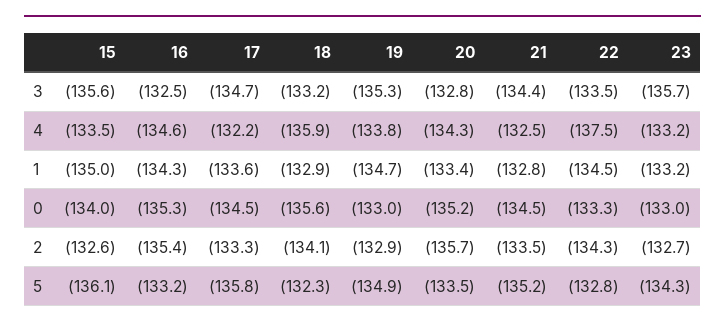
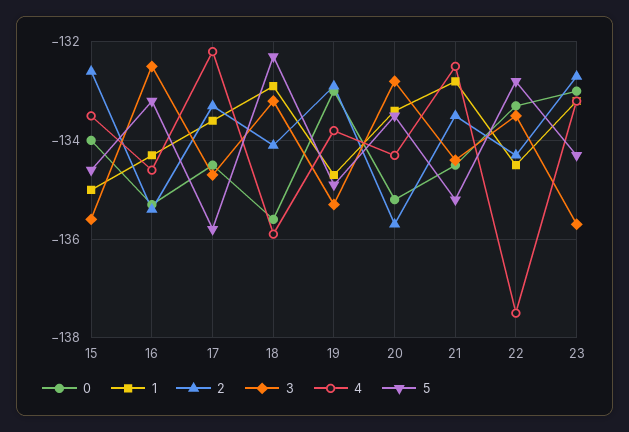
  {
    "3": {
      "15": -135.6,
      "16": -132.5,
      "17": -134.7,
      "18": -133.2,
      "19": -135.3,
      "20": -132.8,
      "21": -134.4,
      "22": -133.5,
      "23": -135.7
    },
    "4": {
      "15": -133.5,
      "16": -134.6,
      "17": -132.2,
      "18": -135.9,
      "19": -133.8,
      "20": -134.3,
      "21": -132.5,
      "22": -137.5,
      "23": -133.2
    },
    "1": {
      "15": -135,
      "16": -134.3,
      "17": -133.6,
      "18": -132.9,
      "19": -134.7,
      "20": -133.4,
      "21": -132.8,
      "22": -134.5,
      "23": -133.2
    },
    "0": {
      "15": -134,
      "16": -135.3,
      "17": -134.5,
      "18": -135.6,
      "19": -133,
      "20": -135.2,
      "21": -134.5,
      "22": -133.3,
      "23": -133
    },
    "2": {
      "15": -132.6,
      "16": -135.4,
      "17": -133.3,
      "18": -134.1,
      "19": -132.9,
      "20": -135.7,
      "21": -133.5,
      "22": -134.3,
      "23": -132.7
    },
    "5": {
-     "15": -136.1,
+     "15": -134.5,
      "16": -133.2,
      "17": -135.8,
      "18": -132.3,
      "19": -134.9,
      "20": -133.5,
      "21": -135.2,
      "22": -132.8,
      "23": -134.3
    }
  }

